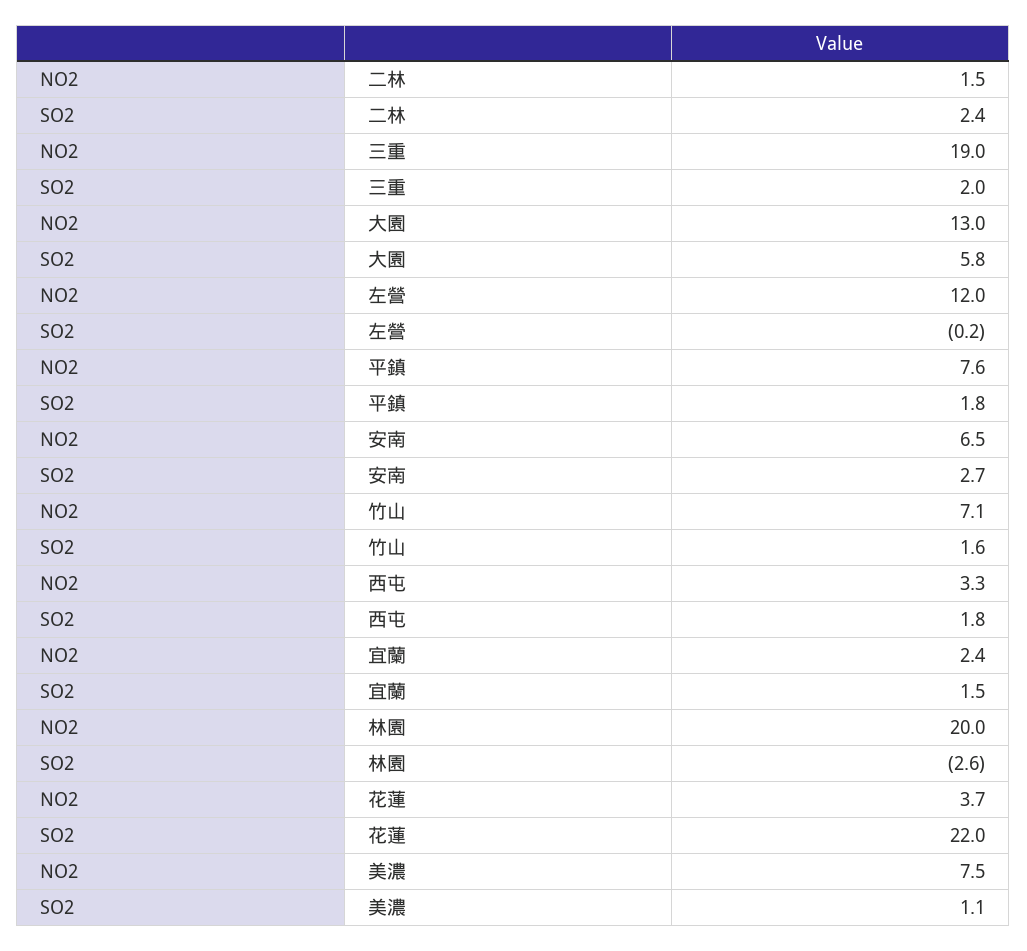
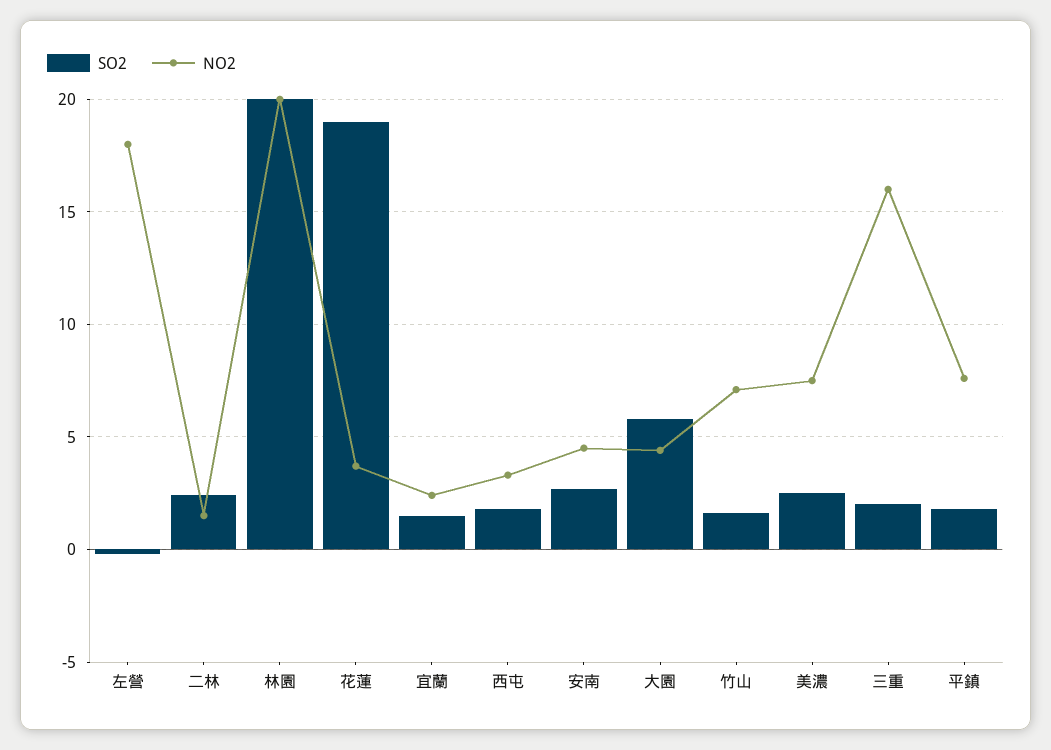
  {
    "NO2": {
      "二林": 1.5,
-     "三重": 19,
+     "三重": 16,
-     "大園": 13,
+     "大園": 4.5,
-     "左營": 12,
+     "左營": 18,
      "平鎮": 7.6,
-     "安南": 6.5,
+     "安南": 4.5,
      "竹山": 7.1,
      "西屯": 3.3,
      "宜蘭": 2.4,
      "林園": 20,
      "花蓮": 3.7,
      "美濃": 7.5
    },
    "SO2": {
      "二林": 2.4,
      "三重": 2,
      "大園": 5.8,
      "左營": -0.2,
      "平鎮": 1.8,
      "安南": 2.7,
      "竹山": 1.6,
      "西屯": 1.8,
      "宜蘭": 1.5,
-     "林園": -2.6,
+     "林園": 20,
-     "花蓮": 22,
+     "花蓮": 19,
-     "美濃": 1.1
+     "美濃": 2.5
    }
  }

